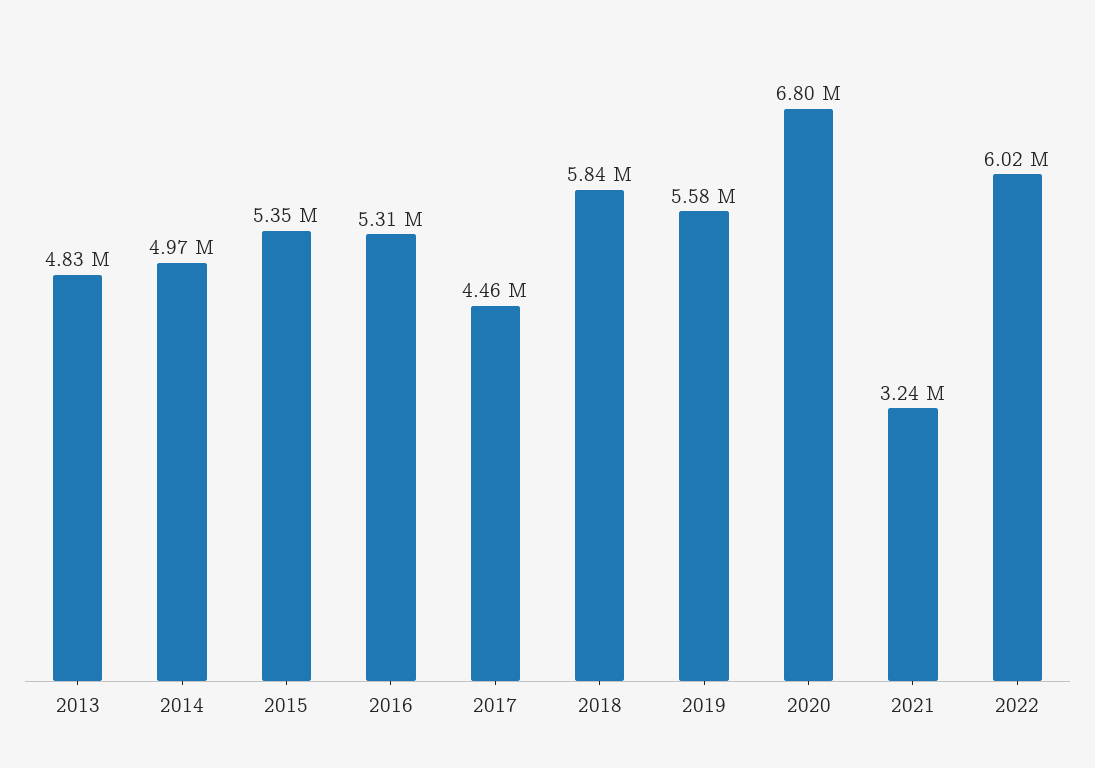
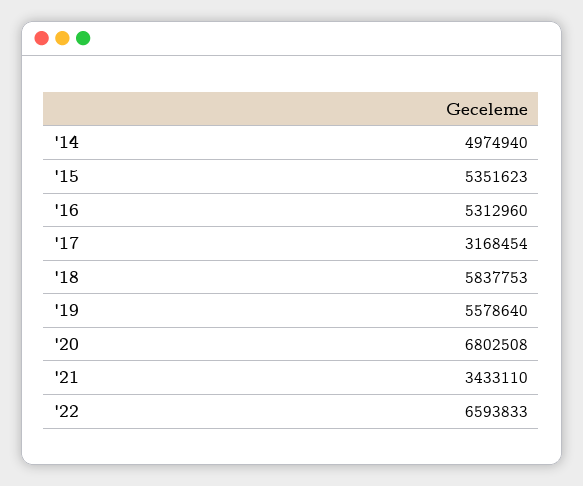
  {
-   "2013": 4830000,
    "2014": 4974940,
    "2015": 5351623,
    "2016": 5312960,
-   "2017": 4460000,
+   "2017": 3168454,
    "2018": 5837753,
    "2019": 5578640,
    "2020": 6802508,
-   "2021": 3240000,
+   "2021": 3433110,
-   "2022": 6020000
+   "2022": 6593833
  }

